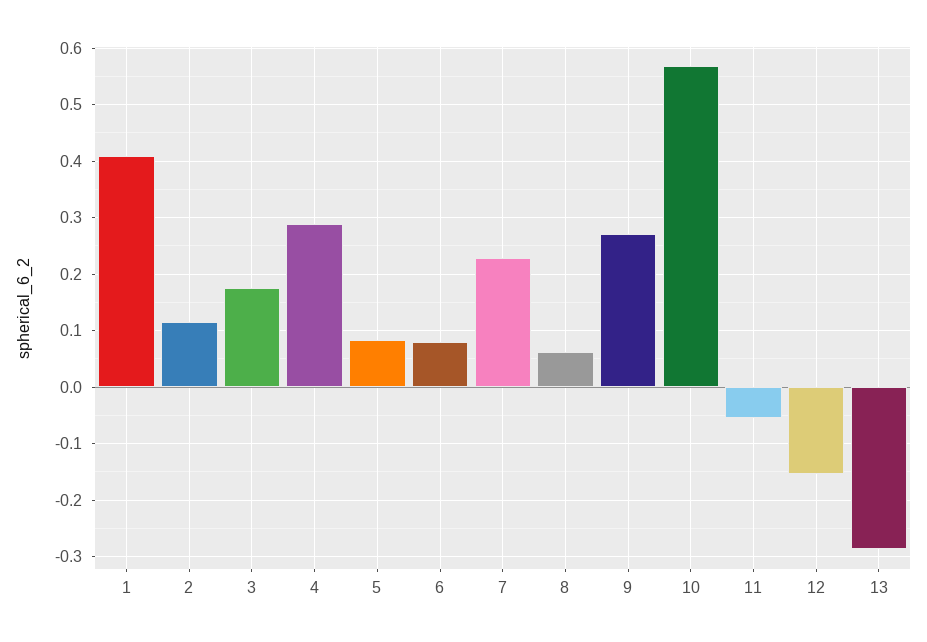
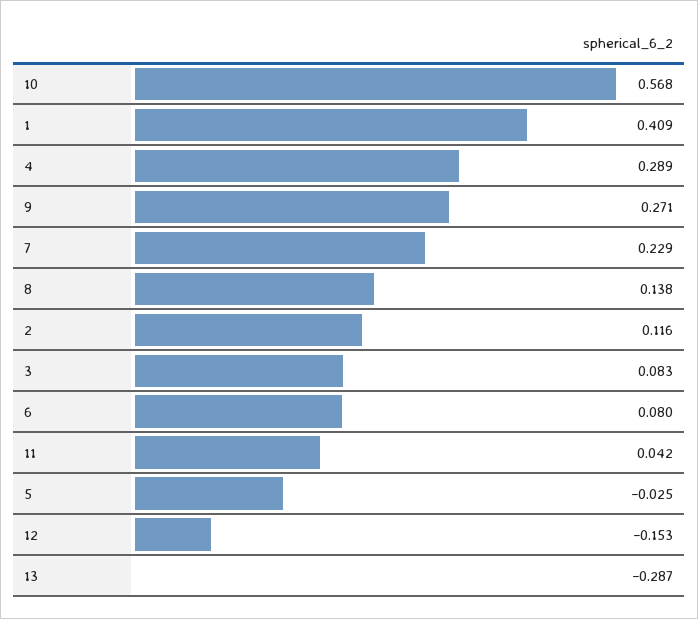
  {
    "1": 0.409,
    "2": 0.116,
-   "3": 0.18,
+   "3": 0.083,
    "4": 0.289,
-   "5": 0.08,
+   "5": -0.025,
    "6": 0.08,
    "7": 0.229,
-   "8": 0.06,
+   "8": 0.138,
    "9": 0.271,
    "10": 0.568,
-   "11": -0.06,
+   "11": 0.042,
    "12": -0.153,
    "13": -0.287
  }

